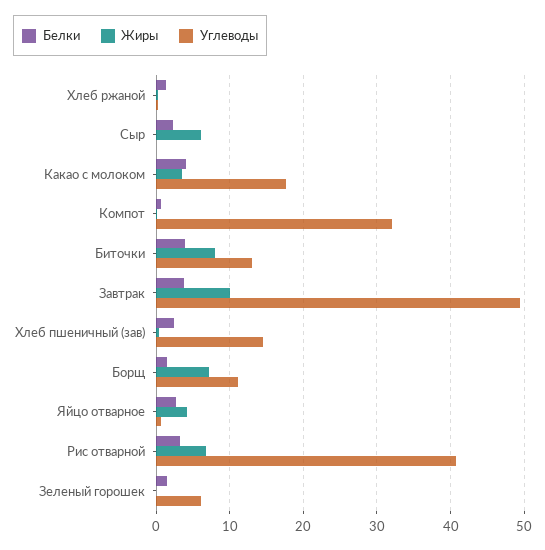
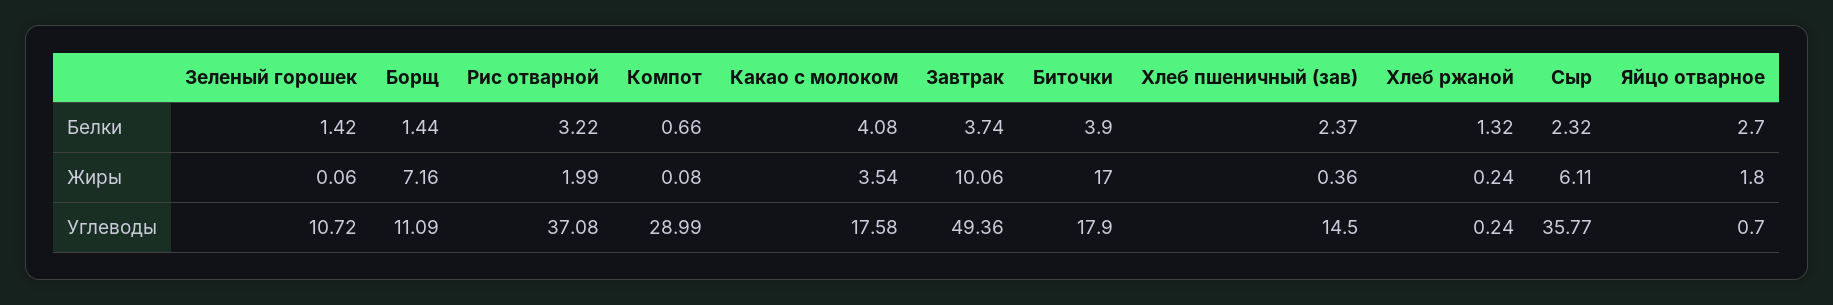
  {
    "Белки": {
      "Хлеб ржаной": 1.32,
      "Сыр": 2.32,
      "Какао с молоком": 4.08,
      "Компот": 0.66,
      "Биточки": 3.9,
      "Завтрак": 3.74,
      "Хлеб пшеничный (зав)": 2.37,
      "Борщ": 1.44,
      "Яйцо отварное": 2.7,
      "Рис отварной": 3.22,
      "Зеленый горошек": 1.42
    },
    "Жиры": {
      "Хлеб ржаной": 0.24,
      "Сыр": 6.11,
      "Какао с молоком": 3.54,
      "Компот": 0.08,
-     "Биточки": 8,
+     "Биточки": 17,
      "Завтрак": 10.06,
      "Хлеб пшеничный (зав)": 0.36,
      "Борщ": 7.16,
-     "Яйцо отварное": 4,
+     "Яйцо отварное": 1.8,
-     "Рис отварной": 7,
+     "Рис отварной": 1.99,
      "Зеленый горошек": 0.06
    },
    "Углеводы": {
      "Хлеб ржаной": 0.24,
-     "Сыр": 0,
+     "Сыр": 35.77,
      "Какао с молоком": 17.58,
-     "Компот": 32,
+     "Компот": 28.99,
-     "Биточки": 13,
+     "Биточки": 17.9,
      "Завтрак": 49.36,
      "Хлеб пшеничный (зав)": 14.5,
      "Борщ": 11.09,
      "Яйцо отварное": 0.7,
-     "Рис отварной": 41,
+     "Рис отварной": 37.08,
-     "Зеленый горошек": 6
+     "Зеленый горошек": 10.72
    }
  }

